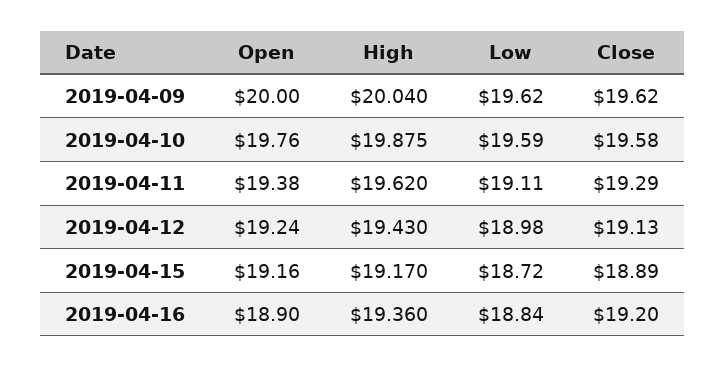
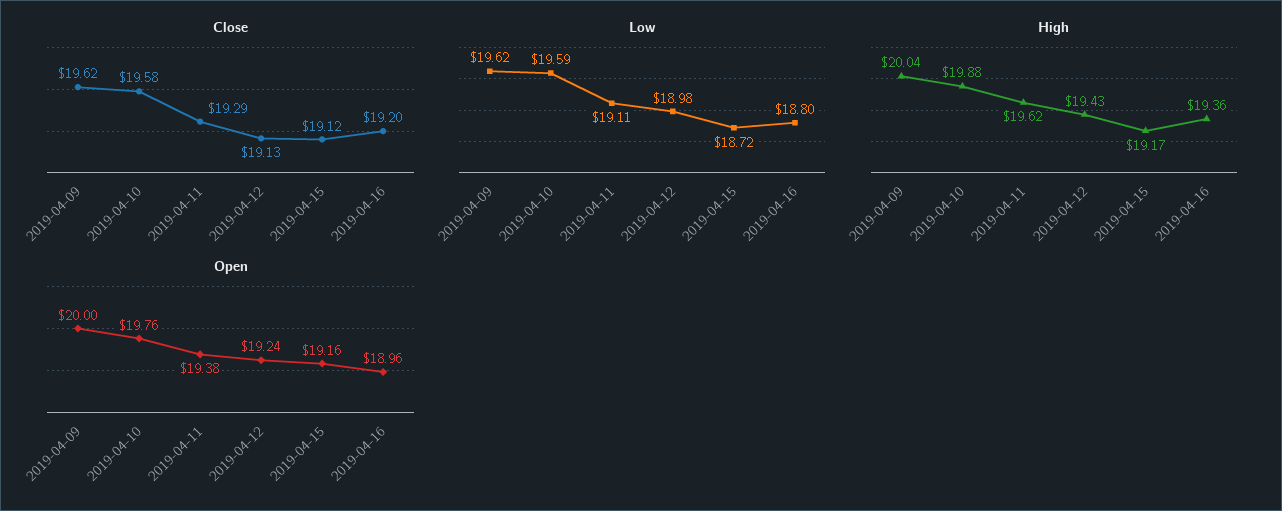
  {
    "Open": {
      "2019-04-09": 20,
      "2019-04-10": 19.76,
      "2019-04-11": 19.38,
      "2019-04-12": 19.24,
      "2019-04-15": 19.16,
-     "2019-04-16": 18.9
+     "2019-04-16": 18.96
    },
    "High": {
      "2019-04-09": 20.04,
      "2019-04-10": 19.875,
      "2019-04-11": 19.62,
      "2019-04-12": 19.43,
      "2019-04-15": 19.17,
      "2019-04-16": 19.36
    },
    "Low": {
      "2019-04-09": 19.62,
      "2019-04-10": 19.59,
      "2019-04-11": 19.11,
      "2019-04-12": 18.98,
      "2019-04-15": 18.72,
-     "2019-04-16": 18.84
+     "2019-04-16": 18.8
    },
    "Close": {
      "2019-04-09": 19.62,
      "2019-04-10": 19.58,
      "2019-04-11": 19.29,
      "2019-04-12": 19.13,
-     "2019-04-15": 18.89,
+     "2019-04-15": 19.12,
      "2019-04-16": 19.2
    }
  }

